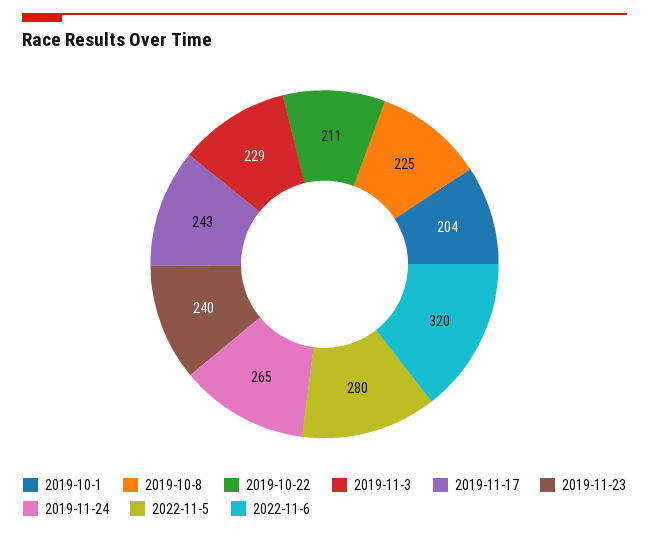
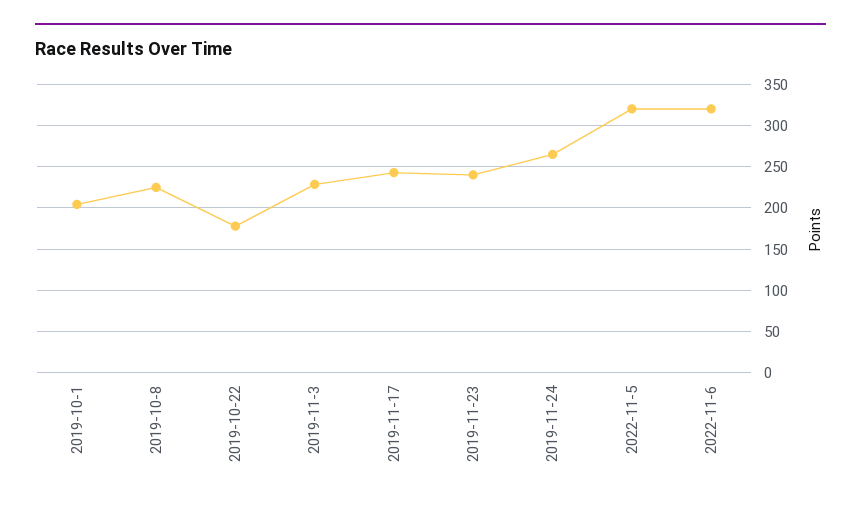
  {
    "2019-10-1": 204,
    "2019-10-8": 225,
-   "2019-10-22": 211,
+   "2019-10-22": 180,
    "2019-11-3": 229,
    "2019-11-17": 243,
    "2019-11-23": 240,
    "2019-11-24": 265,
-   "2022-11-5": 280,
+   "2022-11-5": 320,
    "2022-11-6": 320
  }

